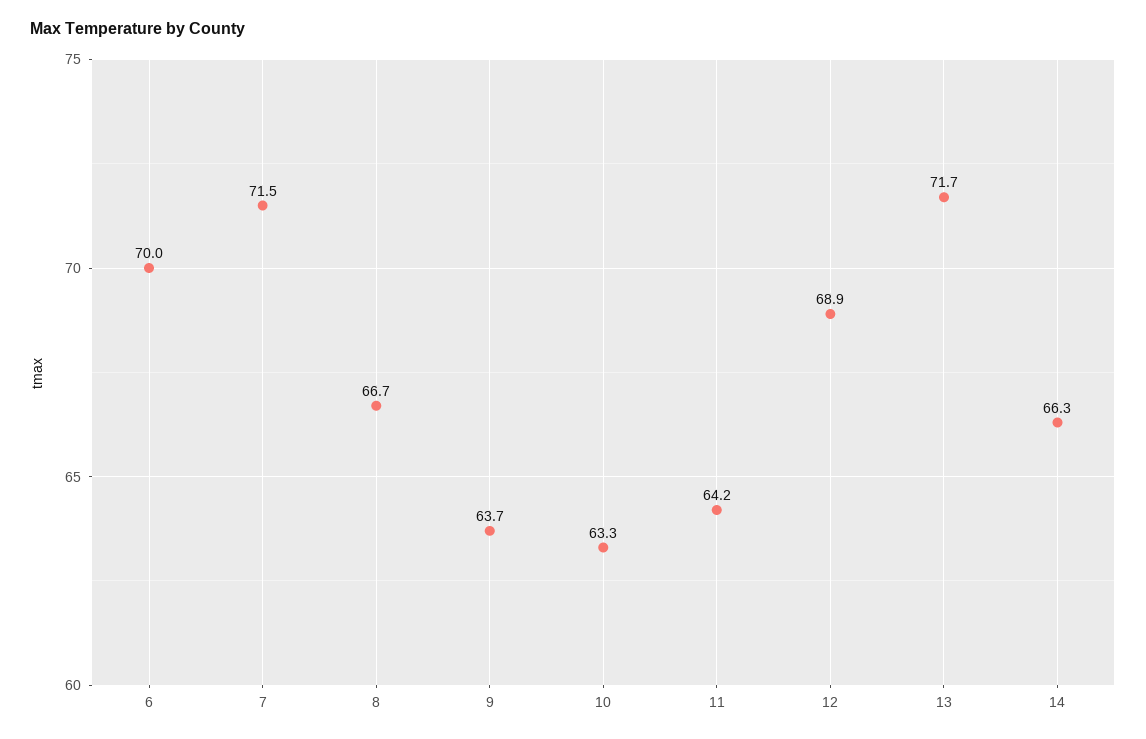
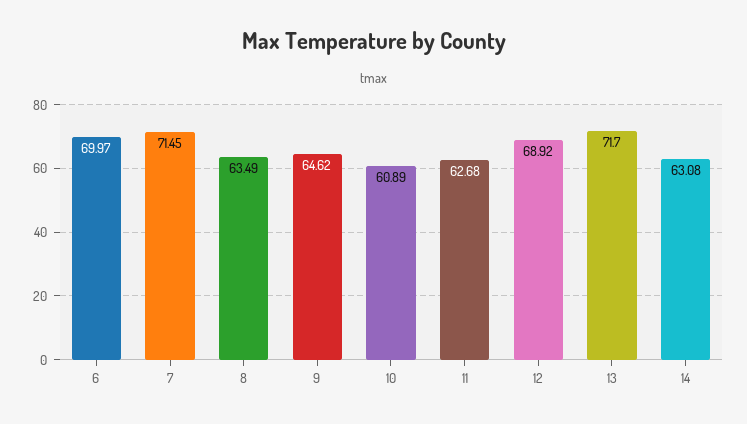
  {
    "6": 69.97,
    "7": 71.45,
-   "8": 66.7,
+   "8": 63.49,
-   "9": 63.7,
+   "9": 64.62,
-   "10": 63.3,
+   "10": 60.89,
-   "11": 64.2,
+   "11": 62.68,
    "12": 68.92,
    "13": 71.7,
-   "14": 66.3
+   "14": 63.08
  }

